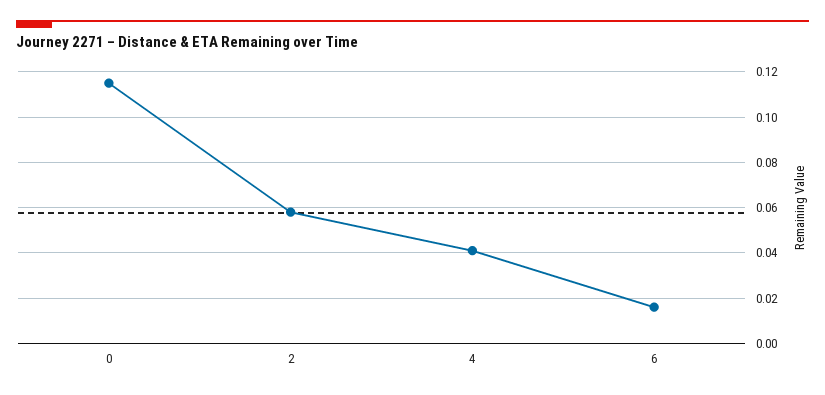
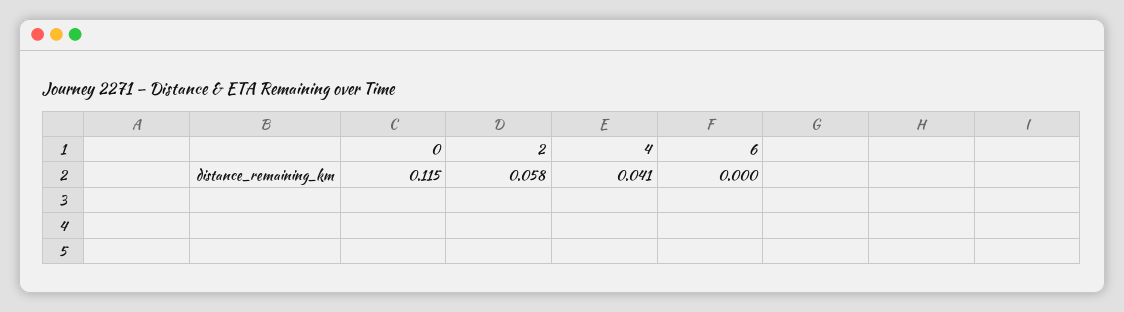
  {
    "0": 0.115,
    "2": 0.058,
    "4": 0.041,
-   "6": 0.015
+   "6": 0
  }

